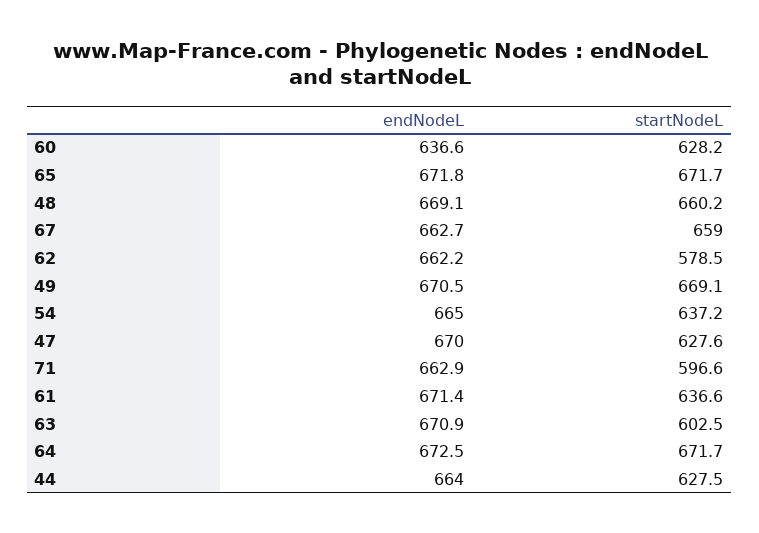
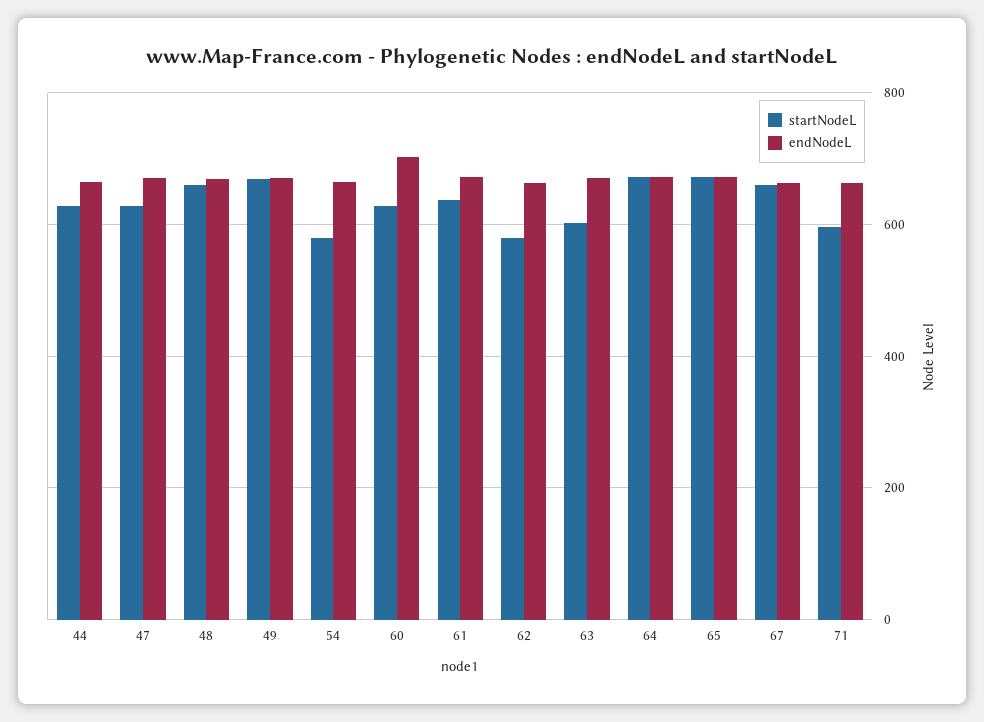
  {
    "endNodeL": {
-     "60": 636.6,
+     "60": 700,
      "65": 671.8,
      "48": 669.1,
      "67": 662.7,
      "62": 662.2,
      "49": 670.5,
      "54": 665,
      "47": 670,
      "71": 662.9,
      "61": 671.4,
      "63": 670.9,
      "64": 672.5,
      "44": 664
    },
    "startNodeL": {
      "60": 628.2,
      "65": 671.7,
      "48": 660.2,
      "67": 659,
      "62": 578.5,
      "49": 669.1,
-     "54": 637.2,
+     "54": 580,
      "47": 627.6,
      "71": 596.6,
      "61": 636.6,
      "63": 602.5,
      "64": 671.7,
      "44": 627.5
    }
  }

